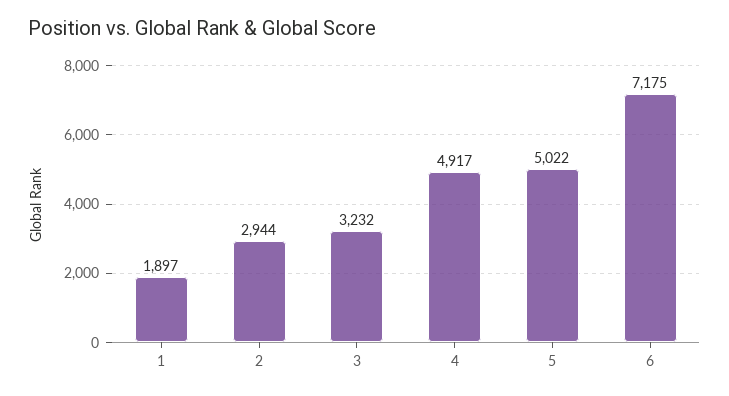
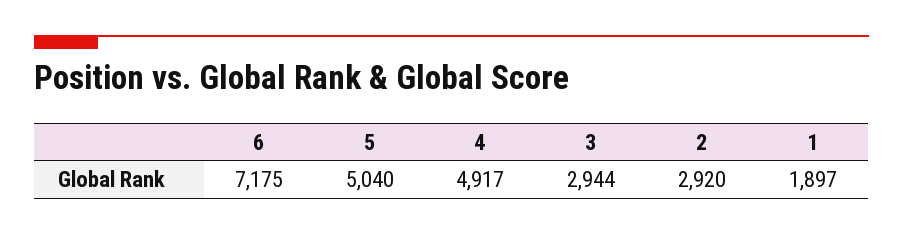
  {
    "1": 1897,
-   "2": 2944,
+   "2": 2920,
-   "3": 3232,
+   "3": 2944,
    "4": 4917,
-   "5": 5022,
+   "5": 5040,
    "6": 7175
  }

